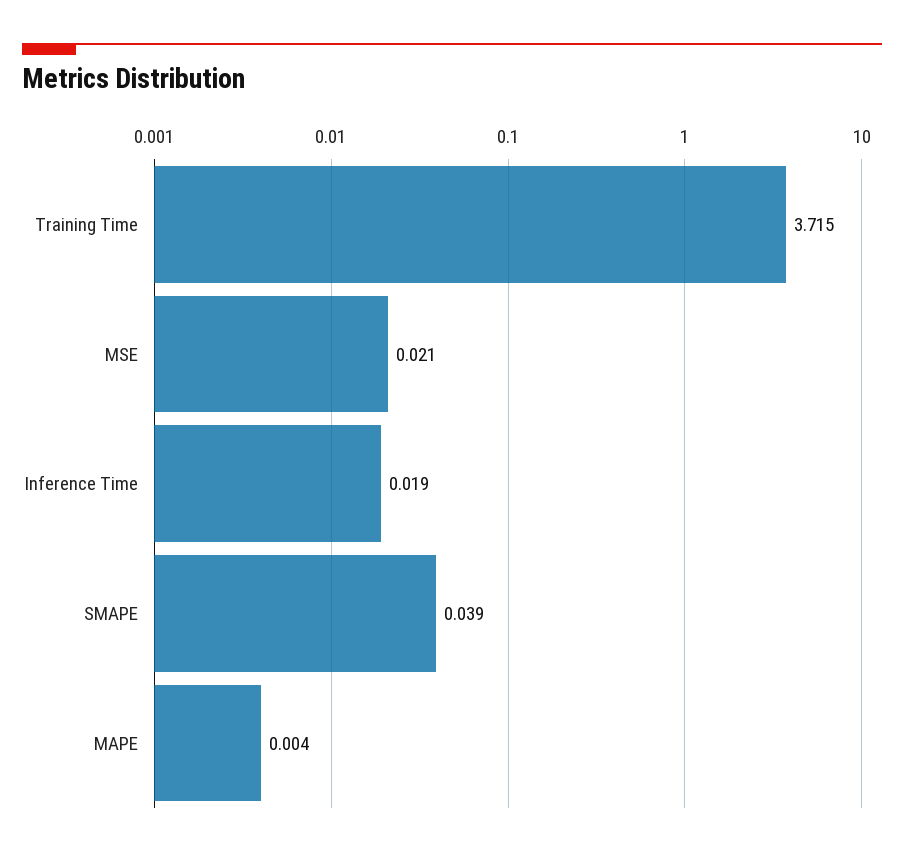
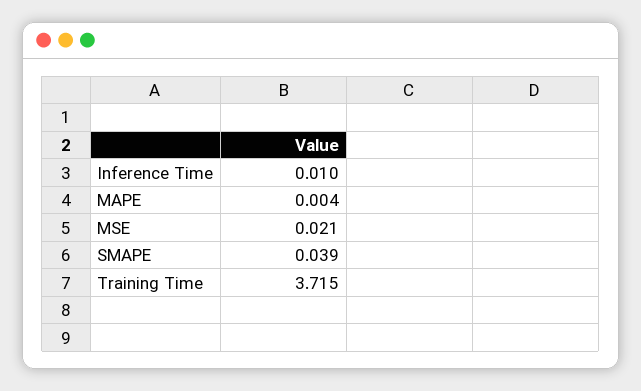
  {
    "Training Time": 3.715,
    "MSE": 0.021,
-   "Inference Time": 0.019,
+   "Inference Time": 0.01,
    "SMAPE": 0.039,
    "MAPE": 0.004
  }

